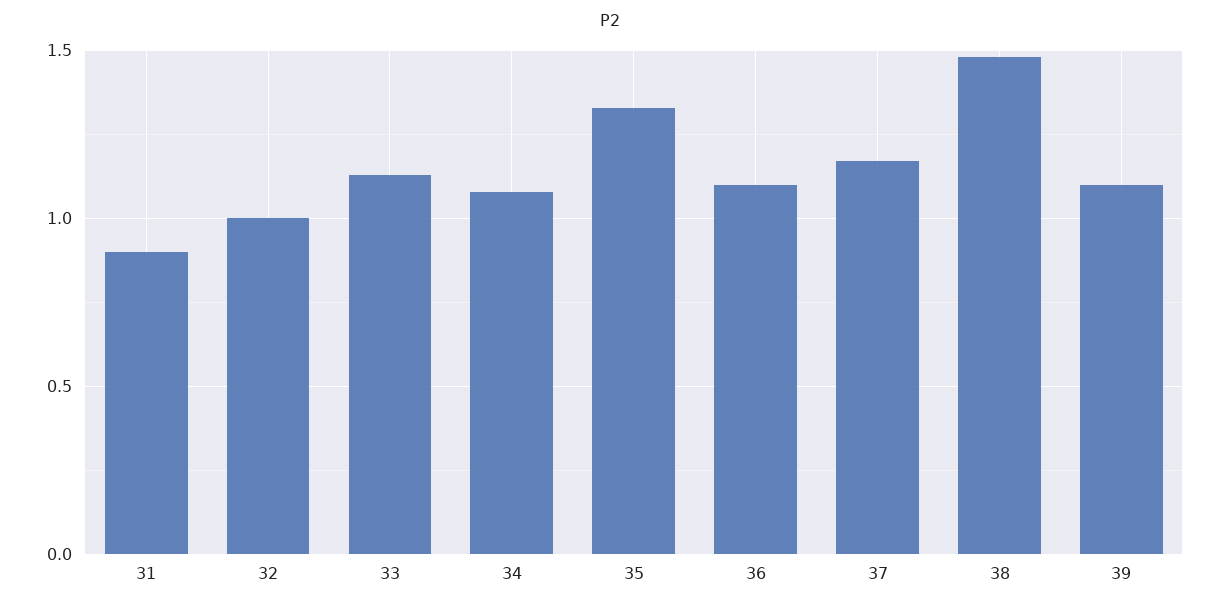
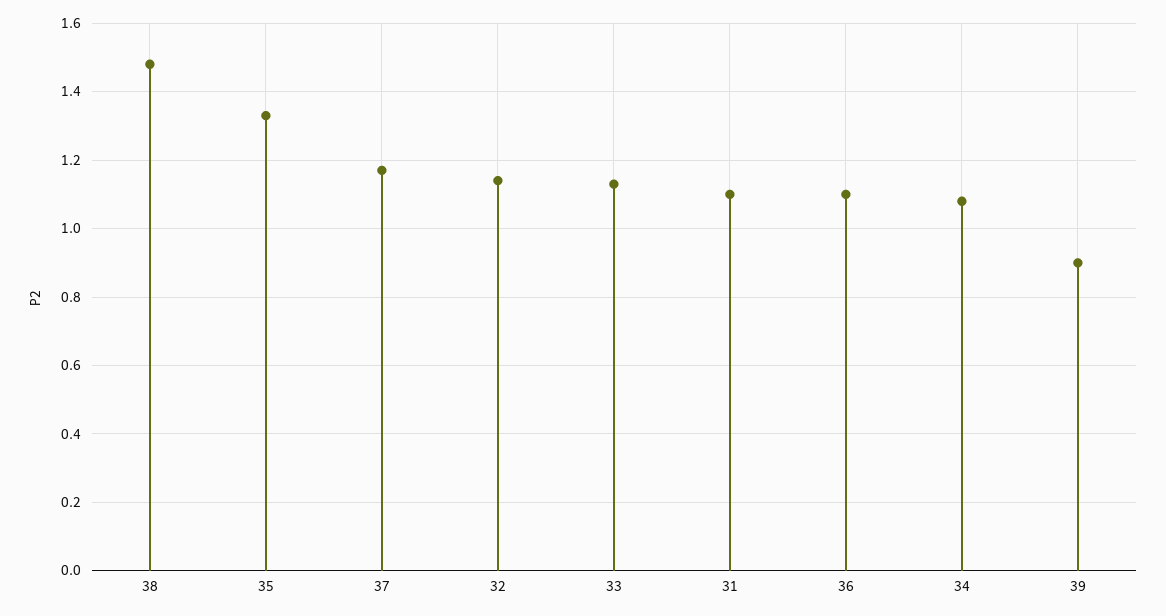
  {
-   "31": 0.9,
+   "31": 1.1,
-   "32": 1,
+   "32": 1.15,
    "33": 1.15,
    "34": 1.1,
    "35": 1.35,
    "36": 1.1,
    "37": 1.15,
    "38": 1.5,
-   "39": 1.1
+   "39": 0.9
  }

